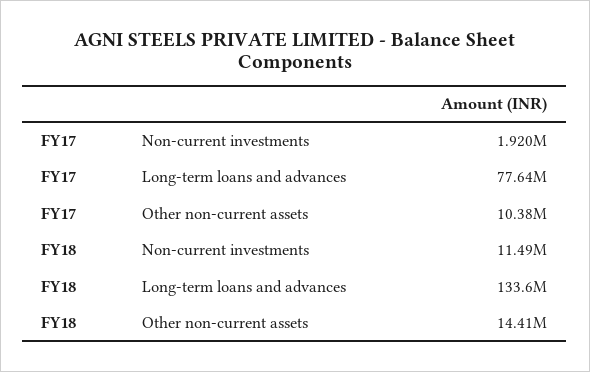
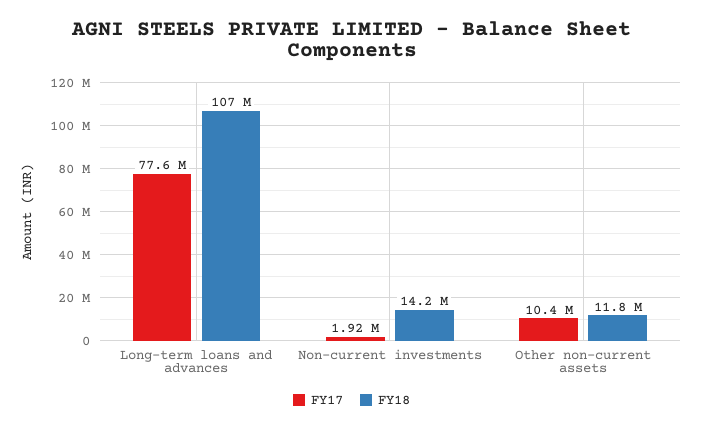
  {
    "FY17": {
      "Non-current investments": 1920000,
      "Long-term loans and advances": 77640000,
      "Other non-current assets": 10380000
    },
    "FY18": {
-     "Non-current investments": 11490000,
+     "Non-current investments": 14200000,
-     "Long-term loans and advances": 133600000,
+     "Long-term loans and advances": 107000000,
-     "Other non-current assets": 14410000
+     "Other non-current assets": 11800000
    }
  }

